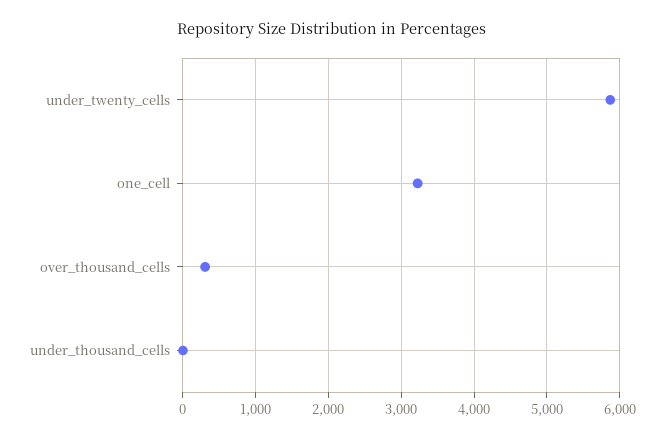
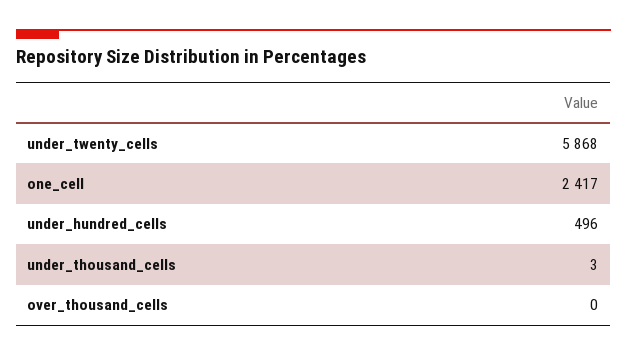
  {
    "under_twenty_cells": 5868,
-   "one_cell": 3200,
+   "one_cell": 2417,
-   "over_thousand_cells": 300,
+   "over_thousand_cells": 0,
-   "under_thousand_cells": 3
+   "under_thousand_cells": 3,
+   "under_hundred_cells": 496
  }

